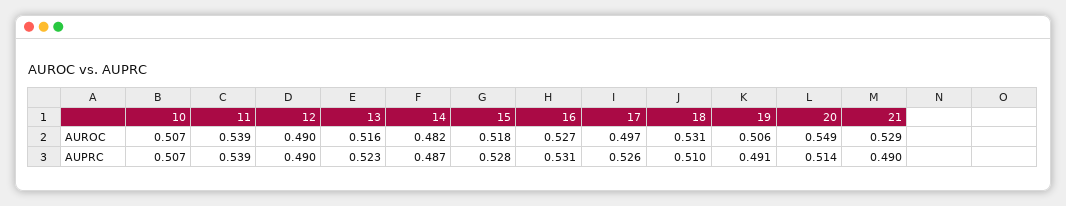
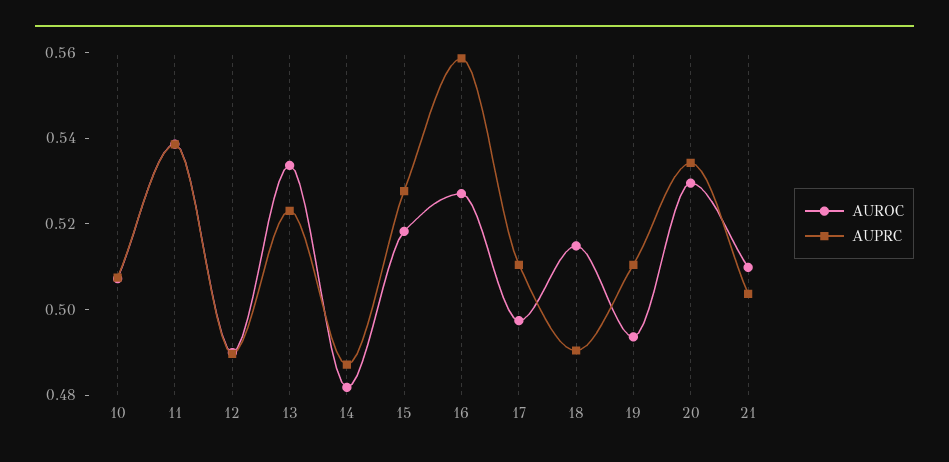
  {
    "AUROC": {
      "10": 0.507,
      "11": 0.539,
      "12": 0.49,
-     "13": 0.516,
+     "13": 0.535,
      "14": 0.482,
      "15": 0.518,
      "16": 0.527,
      "17": 0.497,
-     "18": 0.531,
+     "18": 0.515,
-     "19": 0.506,
+     "19": 0.495,
-     "20": 0.549,
+     "20": 0.53,
-     "21": 0.529
+     "21": 0.51
    },
    "AUPRC": {
      "10": 0.507,
      "11": 0.539,
      "12": 0.49,
      "13": 0.523,
      "14": 0.487,
      "15": 0.528,
-     "16": 0.531,
+     "16": 0.56,
-     "17": 0.526,
+     "17": 0.51,
-     "18": 0.51,
+     "18": 0.49,
-     "19": 0.491,
+     "19": 0.51,
-     "20": 0.514,
+     "20": 0.535,
-     "21": 0.49
+     "21": 0.505
    }
  }

